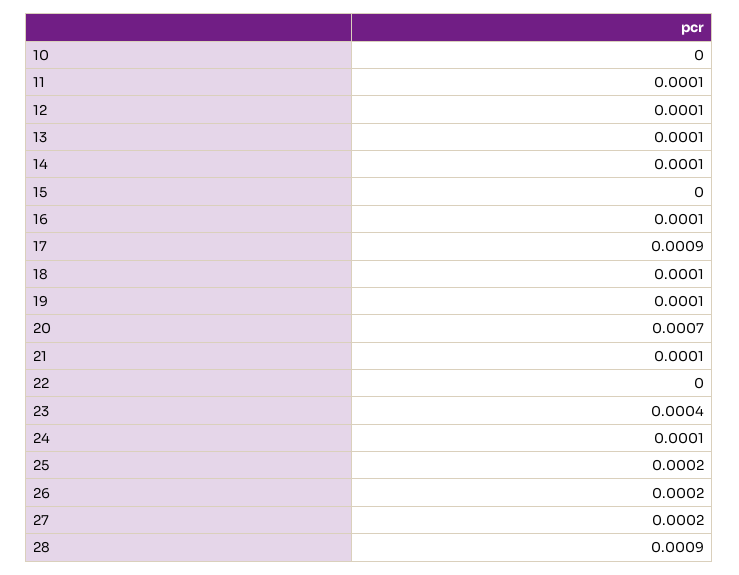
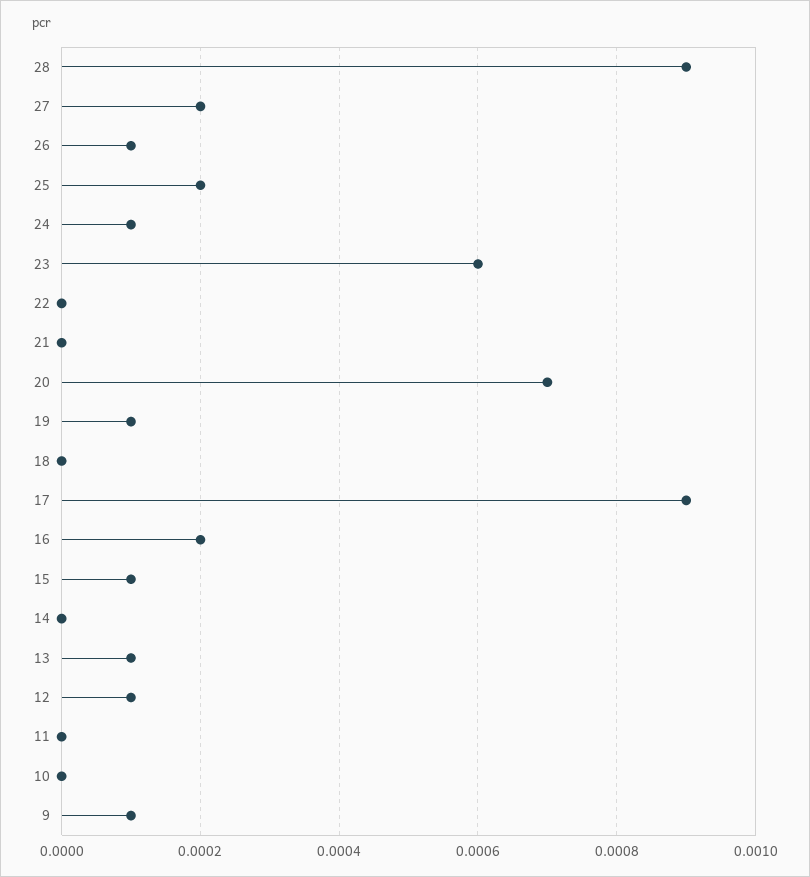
  {
    "10": 0,
-   "11": 0.0001,
+   "11": 0,
    "12": 0.0001,
    "13": 0.0001,
-   "14": 0.0001,
+   "14": 0,
-   "15": 0,
+   "15": 0.0001,
-   "16": 0.0001,
+   "16": 0.0002,
    "17": 0.0009,
-   "18": 0.0001,
+   "18": 0,
    "19": 0.0001,
    "20": 0.0007,
-   "21": 0.0001,
+   "21": 0,
    "22": 0,
-   "23": 0.0004,
+   "23": 0.0006,
    "24": 0.0001,
    "25": 0.0002,
-   "26": 0.0002,
+   "26": 0.0001,
    "27": 0.0002,
-   "28": 0.0009
+   "28": 0.0009,
+   "9": 0.0001
  }

